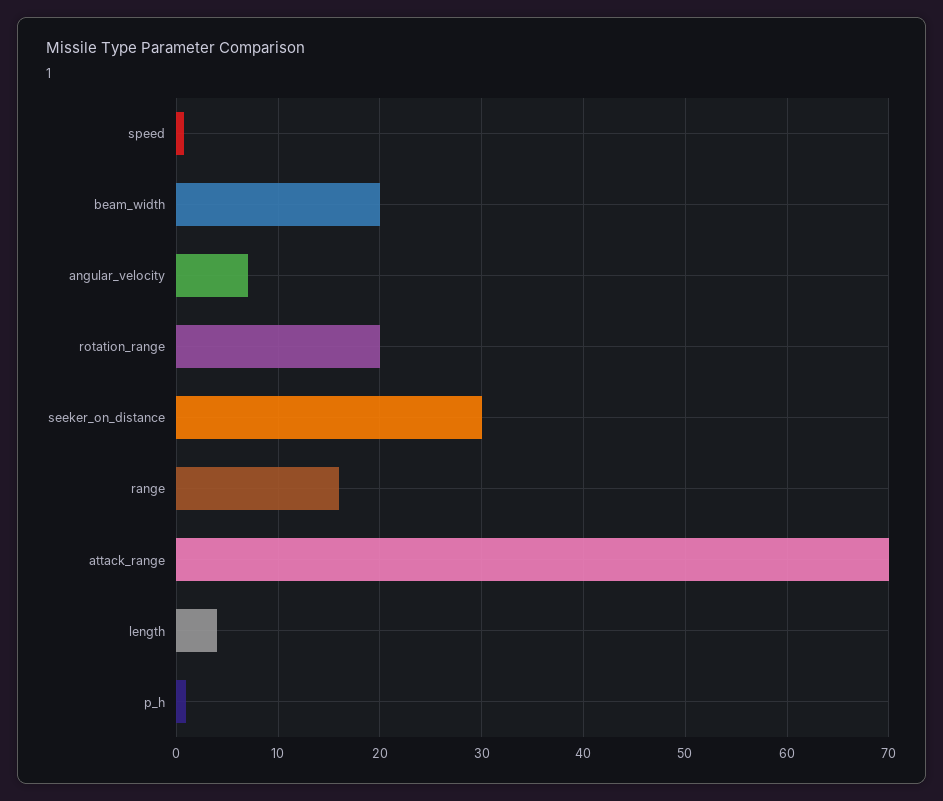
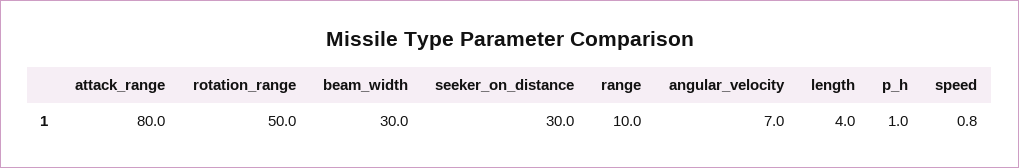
  {
    "speed": 0.8,
-   "beam_width": 20,
+   "beam_width": 30,
    "angular_velocity": 7,
-   "rotation_range": 20,
+   "rotation_range": 50,
    "seeker_on_distance": 30,
-   "range": 16,
+   "range": 10,
-   "attack_range": 70,
+   "attack_range": 80,
    "length": 4,
    "p_h": 1
  }

